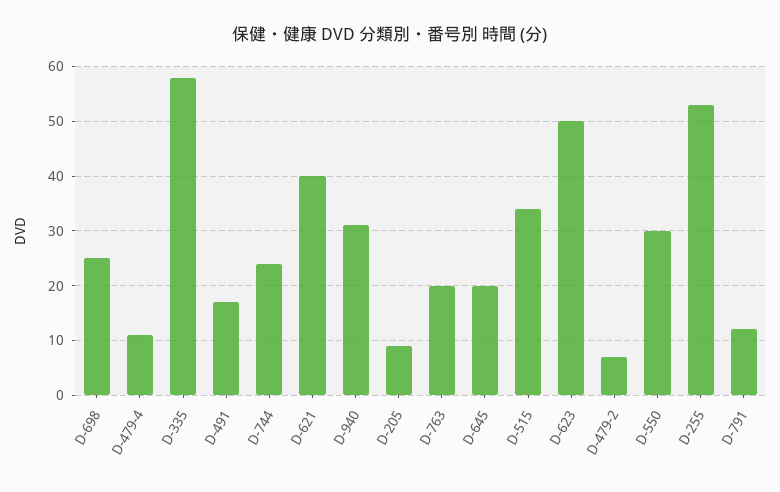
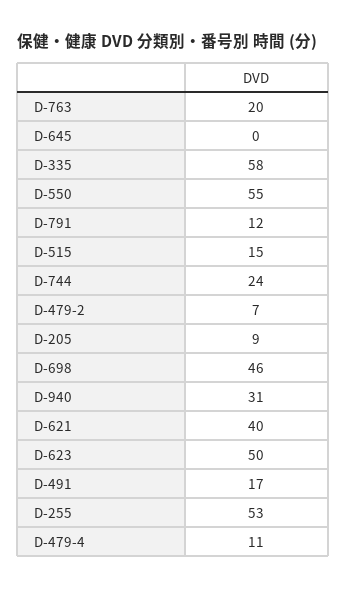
  {
-   "D-698": 25,
+   "D-698": 46,
    "D-479-4": 11,
    "D-335": 58,
    "D-491": 17,
    "D-744": 24,
    "D-621": 40,
    "D-940": 31,
    "D-205": 9,
    "D-763": 20,
-   "D-645": 20,
+   "D-645": 0,
-   "D-515": 35,
+   "D-515": 15,
    "D-623": 50,
    "D-479-2": 7,
-   "D-550": 30,
+   "D-550": 55,
    "D-255": 53,
    "D-791": 12
  }

